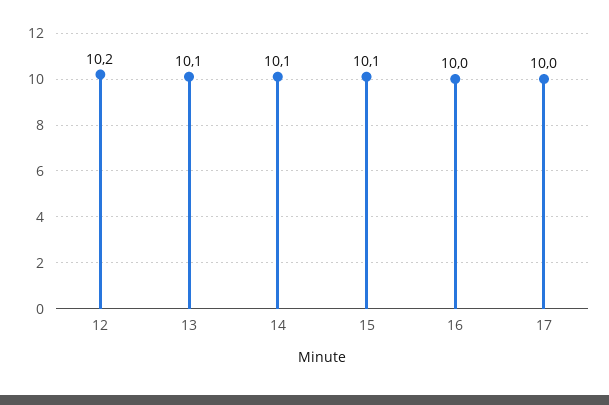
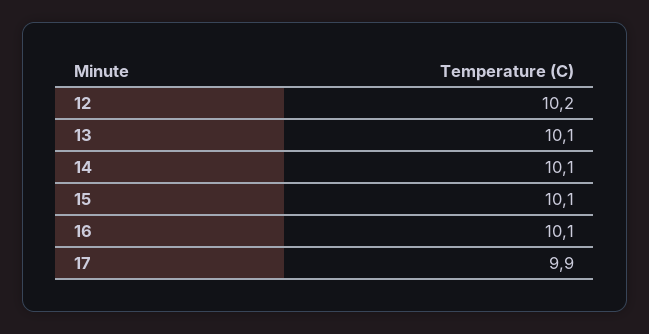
  {
    "12": 10.2,
    "13": 10.1,
    "14": 10.1,
    "15": 10.1,
-   "16": 10,
+   "16": 10.1,
-   "17": 10
+   "17": 9.9
  }

